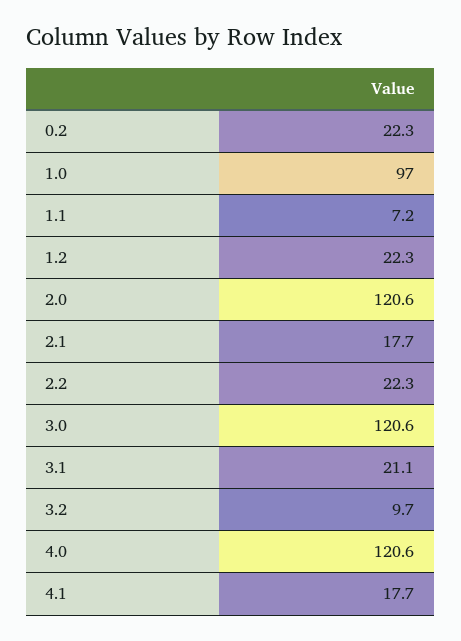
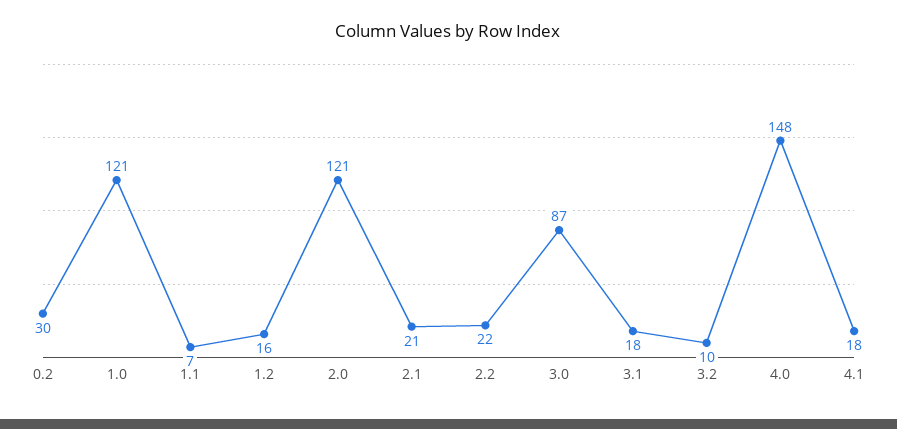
  {
-   "0.2": 22.3,
+   "0.2": 30,
-   "1.0": 97,
+   "1.0": 121,
    "1.1": 7.2,
-   "1.2": 22.3,
+   "1.2": 16,
    "2.0": 120.6,
-   "2.1": 17.7,
+   "2.1": 21,
    "2.2": 22.3,
-   "3.0": 120.6,
+   "3.0": 87,
-   "3.1": 21.1,
+   "3.1": 18,
    "3.2": 9.7,
-   "4.0": 120.6,
+   "4.0": 148,
    "4.1": 17.7
  }

